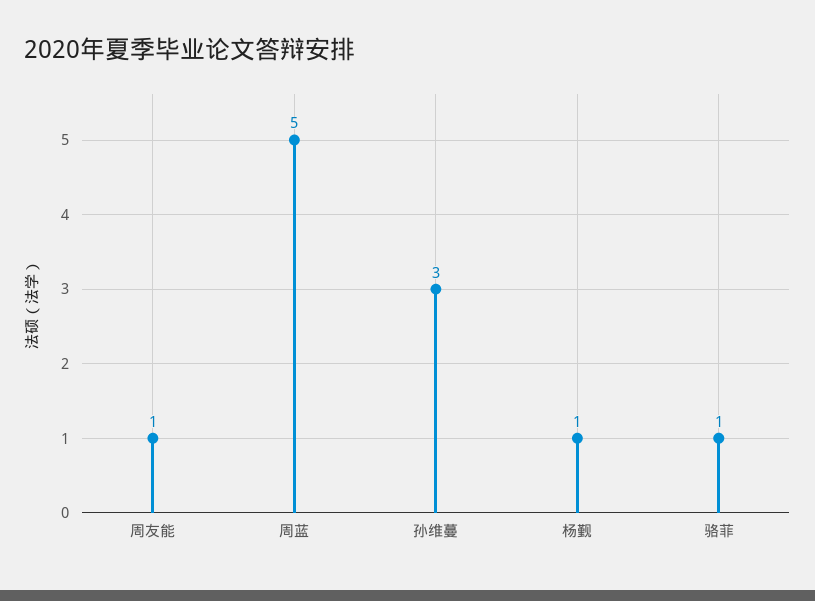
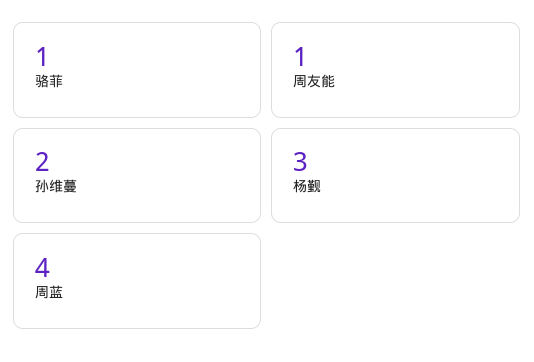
  {
    "周友能": 1,
-   "周蓝": 5,
+   "周蓝": 4,
-   "孙维蔓": 3,
+   "孙维蔓": 2,
-   "杨觐": 1,
+   "杨觐": 3,
    "骆菲": 1
  }

